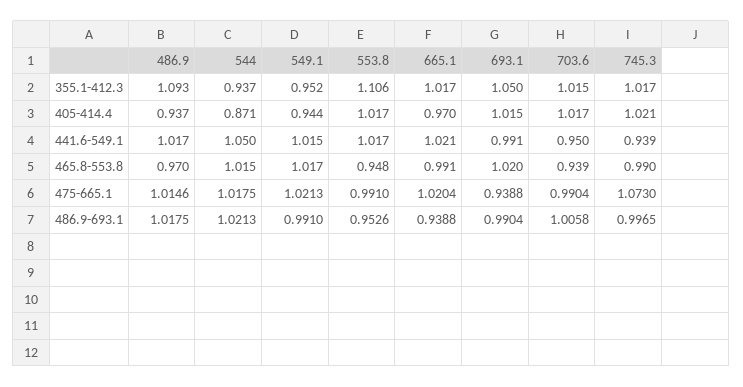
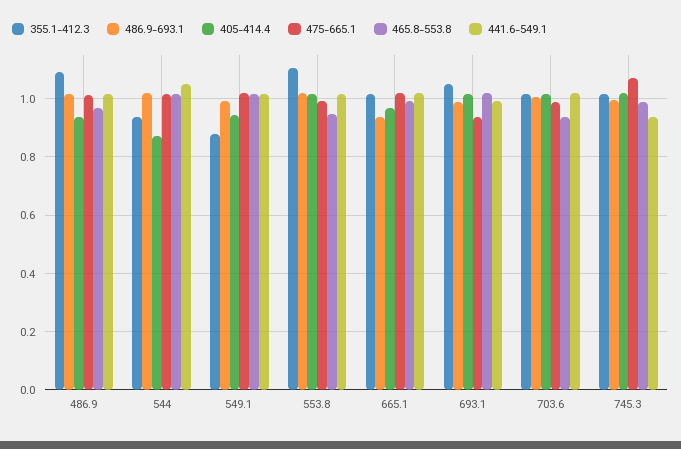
  {
    "355.1-412.3": {
      "486.9": 1.093,
      "544": 0.937,
-     "549.1": 0.952,
+     "549.1": 0.875,
      "553.8": 1.106,
      "665.1": 1.017,
      "693.1": 1.05,
      "703.6": 1.015,
      "745.3": 1.017
    },
    "405-414.4": {
      "486.9": 0.937,
      "544": 0.871,
      "549.1": 0.944,
      "553.8": 1.017,
      "665.1": 0.97,
      "693.1": 1.015,
      "703.6": 1.017,
      "745.3": 1.021
    },
    "441.6-549.1": {
      "486.9": 1.017,
      "544": 1.05,
      "549.1": 1.015,
      "553.8": 1.017,
      "665.1": 1.021,
      "693.1": 0.991,
-     "703.6": 0.95,
+     "703.6": 1.025,
      "745.3": 0.939
    },
    "465.8-553.8": {
      "486.9": 0.97,
      "544": 1.015,
      "549.1": 1.017,
      "553.8": 0.948,
      "665.1": 0.991,
      "693.1": 1.02,
      "703.6": 0.939,
      "745.3": 0.99
    },
    "475-665.1": {
      "486.9": 1.0146,
      "544": 1.0175,
      "549.1": 1.0213,
      "553.8": 0.991,
      "665.1": 1.0204,
      "693.1": 0.9388,
      "703.6": 0.9904,
      "745.3": 1.073
    },
    "486.9-693.1": {
      "486.9": 1.0175,
      "544": 1.0213,
      "549.1": 0.991,
-     "553.8": 0.9526,
+     "553.8": 1.025,
      "665.1": 0.9388,
      "693.1": 0.9904,
      "703.6": 1.0058,
      "745.3": 0.9965
    }
  }

